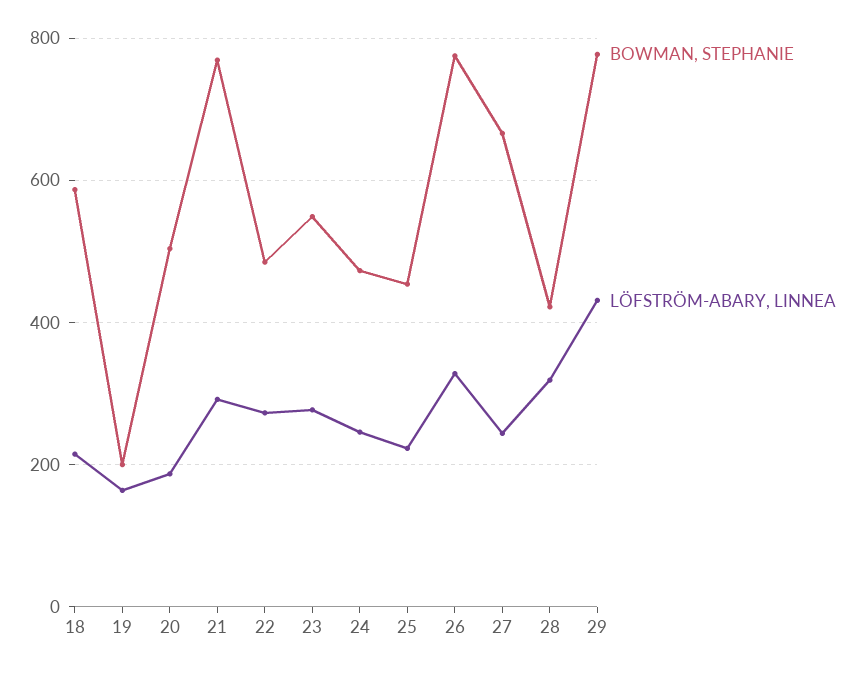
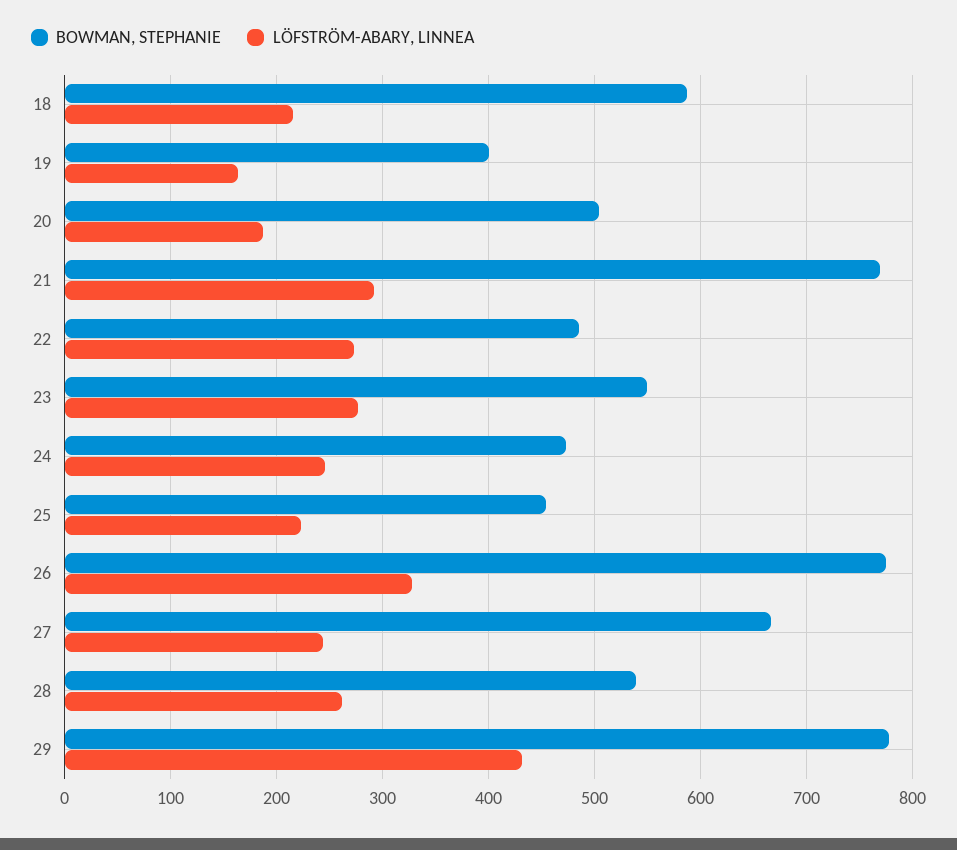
  {
    "BOWMAN, STEPHANIE": {
      "18": 590,
-     "19": 200,
+     "19": 400,
      "20": 500,
      "21": 770,
      "22": 490,
      "23": 550,
      "24": 470,
      "25": 450,
      "26": 780,
      "27": 670,
-     "28": 420,
+     "28": 540,
      "29": 780
    },
    "LÖFSTRÖM-ABARY, LINNEA": {
      "18": 220,
      "19": 160,
      "20": 190,
      "21": 290,
      "22": 270,
      "23": 280,
      "24": 250,
      "25": 220,
      "26": 330,
      "27": 240,
-     "28": 320,
+     "28": 260,
      "29": 430
    }
  }

